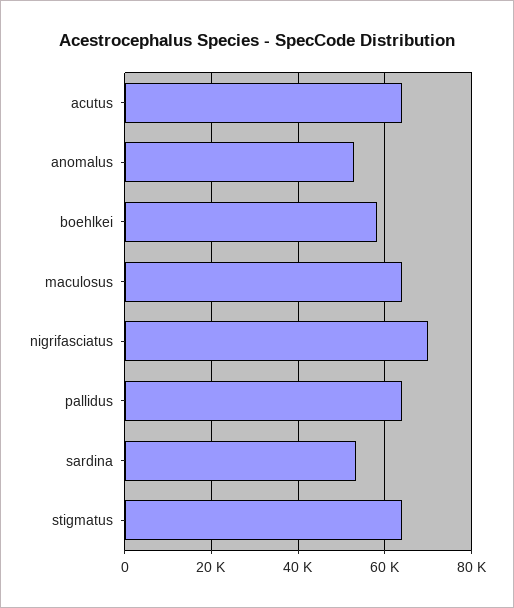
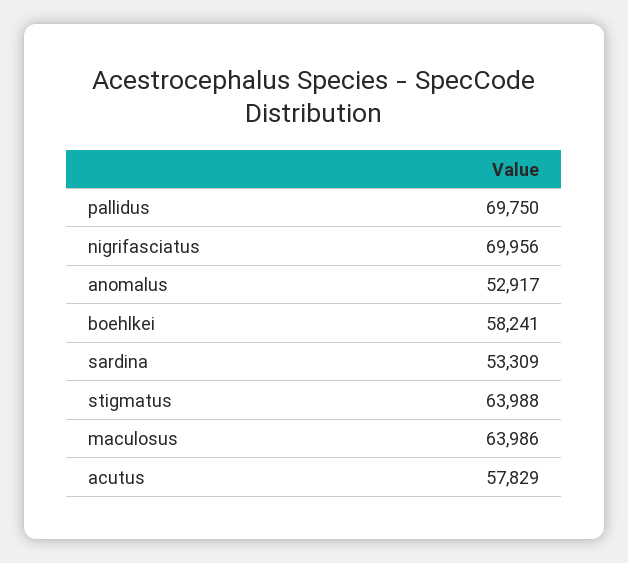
  {
-   "acutus": 64000,
+   "acutus": 57829,
    "anomalus": 52917,
    "boehlkei": 58241,
    "maculosus": 63986,
    "nigrifasciatus": 69956,
-   "pallidus": 64000,
+   "pallidus": 69750,
    "sardina": 53309,
    "stigmatus": 63988
  }

